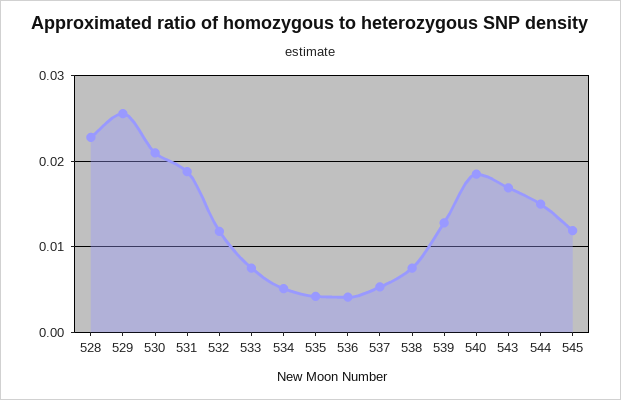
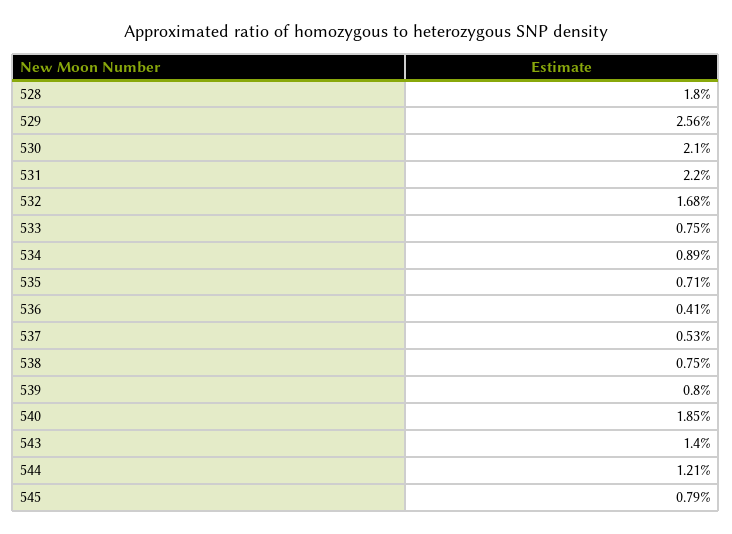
  {
-   "528": 0.023,
+   "528": 0.018,
    "529": 0.0256,
    "530": 0.021,
-   "531": 0.019,
+   "531": 0.022,
-   "532": 0.012,
+   "532": 0.0168,
    "533": 0.0075,
-   "534": 0.005,
+   "534": 0.0089,
-   "535": 0.004,
+   "535": 0.0071,
    "536": 0.0041,
    "537": 0.0053,
    "538": 0.0075,
-   "539": 0.013,
+   "539": 0.008,
    "540": 0.0185,
-   "543": 0.017,
+   "543": 0.014,
-   "544": 0.015,
+   "544": 0.0121,
-   "545": 0.012
+   "545": 0.0079
  }

